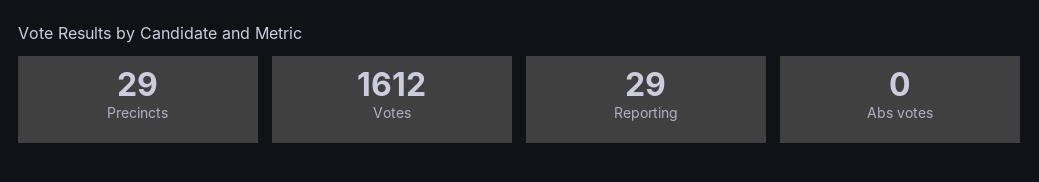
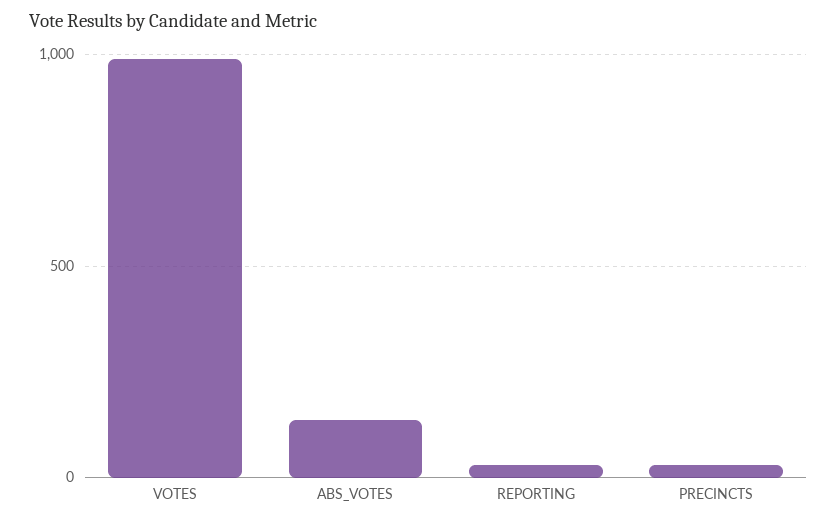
  {
    "Precincts": 29,
-   "Votes": 1612,
+   "Votes": 1000,
    "Reporting": 29,
-   "Abs votes": 0
+   "Abs votes": 150
  }

